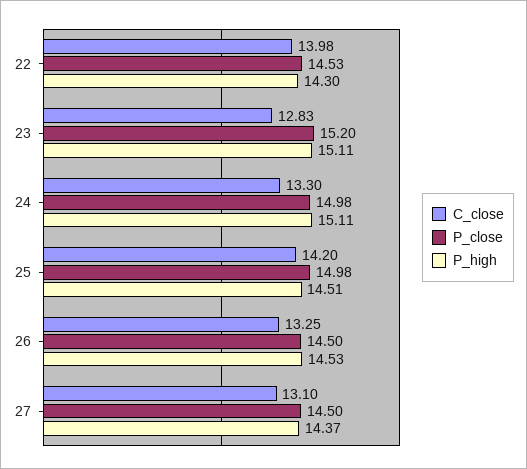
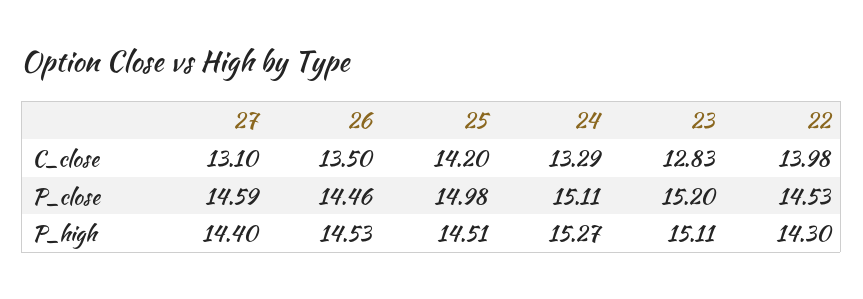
  {
    "C_close": {
      "22": 13.98,
      "23": 12.83,
-     "24": 13.3,
+     "24": 13.29,
      "25": 14.2,
-     "26": 13.25,
+     "26": 13.5,
      "27": 13.1
    },
    "P_close": {
      "22": 14.53,
      "23": 15.2,
-     "24": 14.98,
+     "24": 15.11,
      "25": 14.98,
-     "26": 14.5,
+     "26": 14.46,
-     "27": 14.5
+     "27": 14.59
    },
    "P_high": {
      "22": 14.3,
      "23": 15.11,
-     "24": 15.11,
+     "24": 15.27,
      "25": 14.51,
      "26": 14.53,
-     "27": 14.37
+     "27": 14.4
    }
  }

